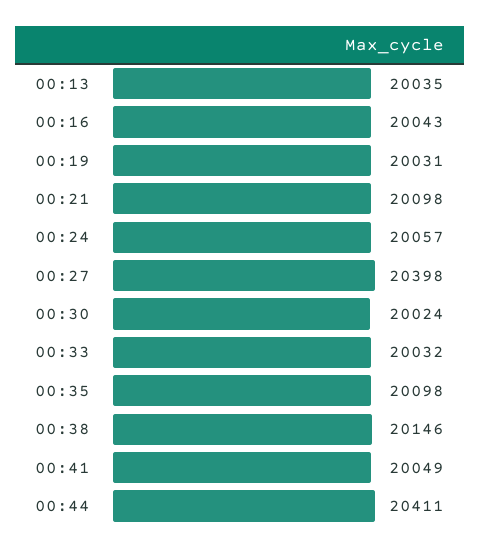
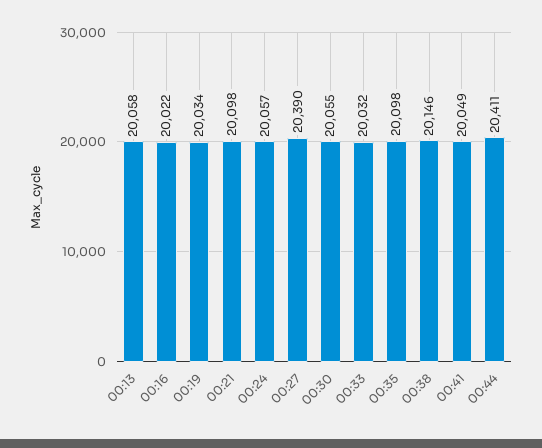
  {
-   "00:13": 20035,
+   "00:13": 20058,
-   "00:16": 20043,
+   "00:16": 20022,
-   "00:19": 20031,
+   "00:19": 20034,
    "00:21": 20098,
    "00:24": 20057,
-   "00:27": 20398,
+   "00:27": 20390,
-   "00:30": 20024,
+   "00:30": 20055,
    "00:33": 20032,
    "00:35": 20098,
    "00:38": 20146,
    "00:41": 20049,
    "00:44": 20411
  }

